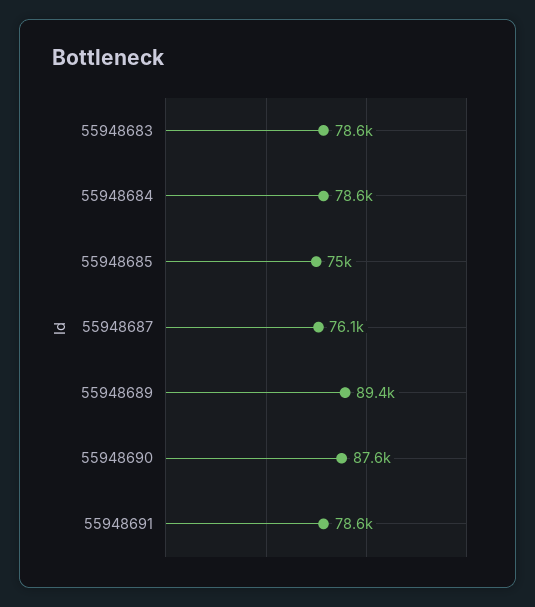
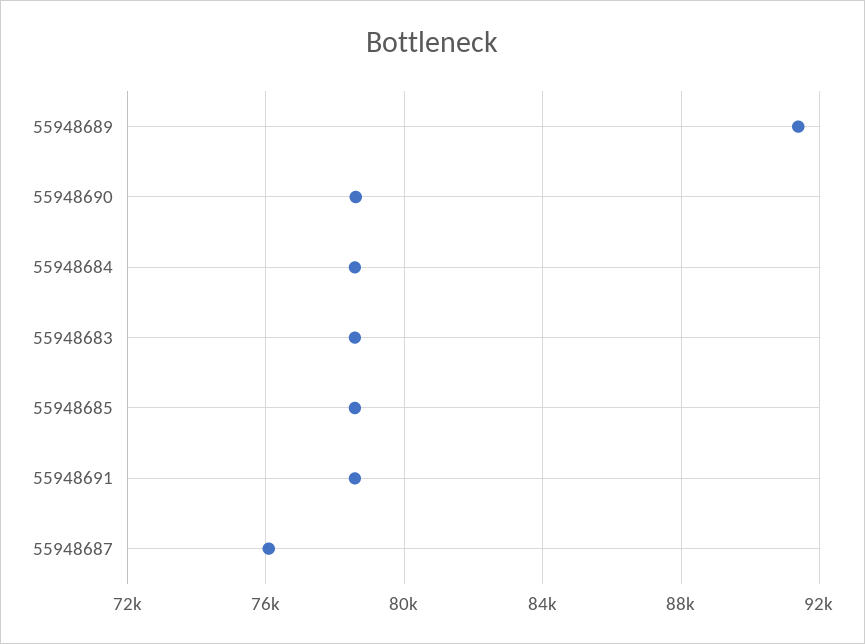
  {
    "55948683": 78600,
    "55948684": 78600,
-   "55948685": 75000,
+   "55948685": 78500,
    "55948687": 76100,
-   "55948689": 89400,
+   "55948689": 91500,
-   "55948690": 87600,
+   "55948690": 78500,
    "55948691": 78600
  }

